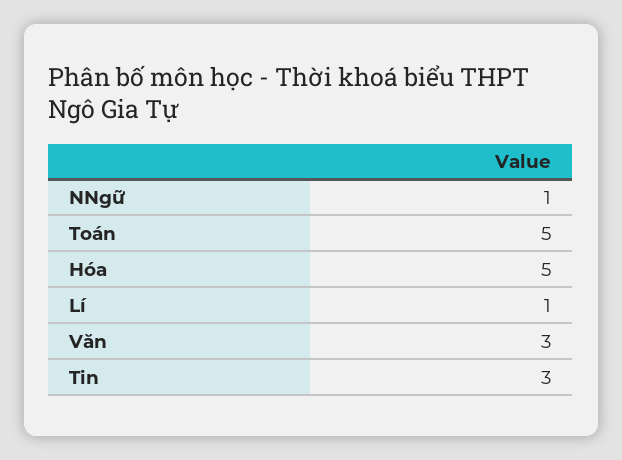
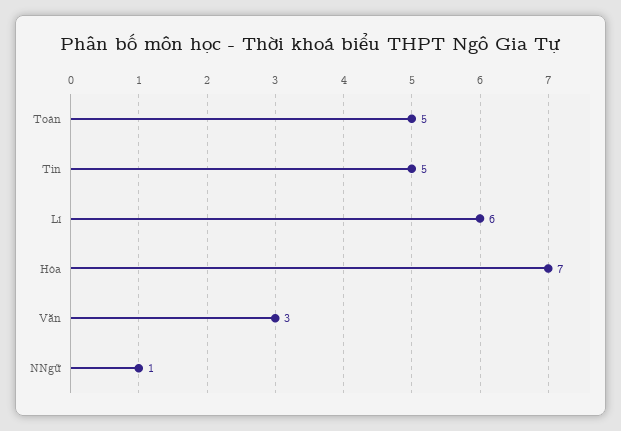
  {
    "NNgữ": 1,
    "Toán": 5,
-   "Hóa": 5,
+   "Hóa": 7,
-   "Lí": 1,
+   "Lí": 6,
    "Văn": 3,
-   "Tin": 3
+   "Tin": 5
  }

